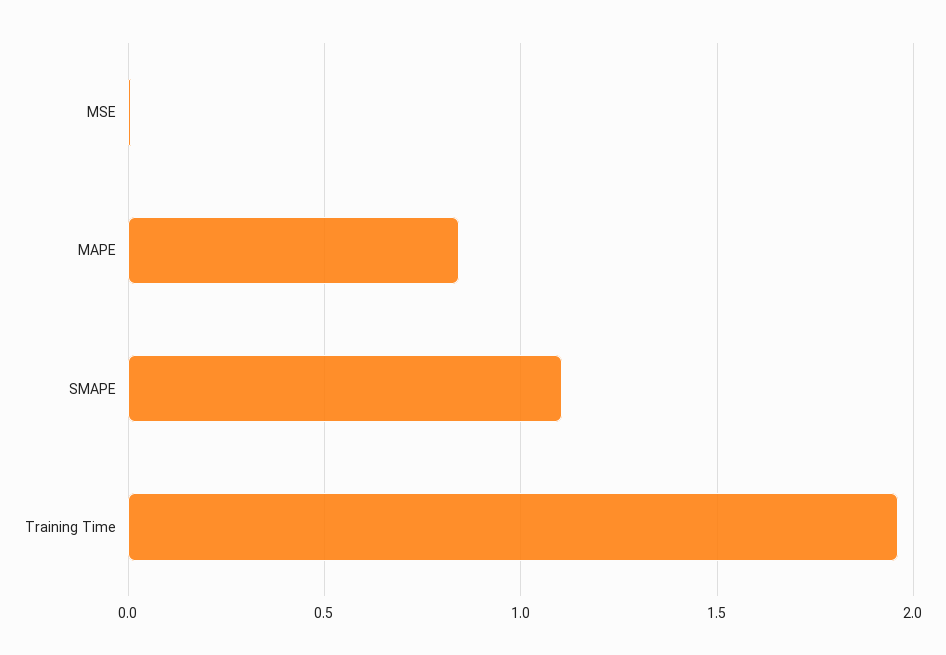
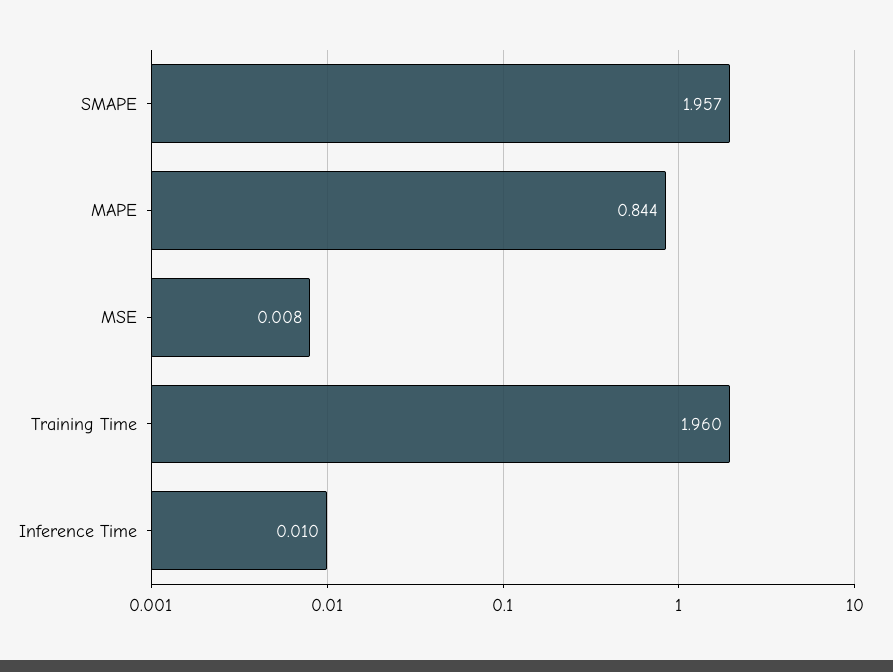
  {
    "MSE": 0.008,
    "MAPE": 0.844,
-   "SMAPE": 1.1,
+   "SMAPE": 1.957,
-   "Training Time": 1.96
+   "Training Time": 1.96,
+   "Inference Time": 0.01
  }

